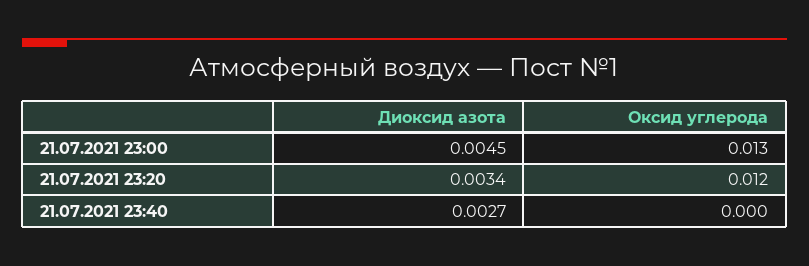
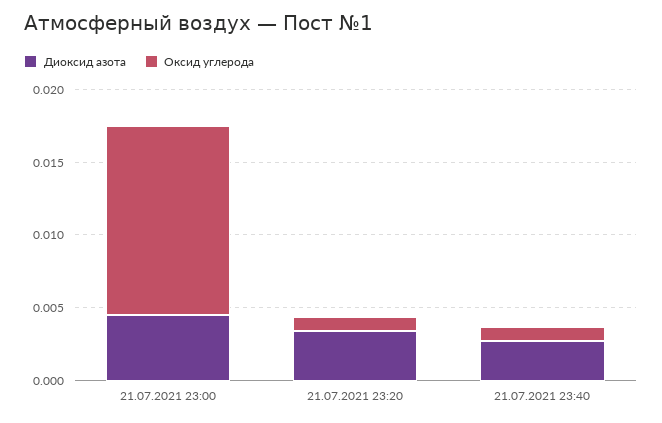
  {
    "Диоксид азота": {
      "21.07.2021 23:00": 0.0045,
      "21.07.2021 23:20": 0.0034,
      "21.07.2021 23:40": 0.0027
    },
    "Оксид углерода": {
      "21.07.2021 23:00": 0.013,
-     "21.07.2021 23:20": 0.012,
+     "21.07.2021 23:20": 0.001,
-     "21.07.2021 23:40": 0
+     "21.07.2021 23:40": 0.001
    }
  }

